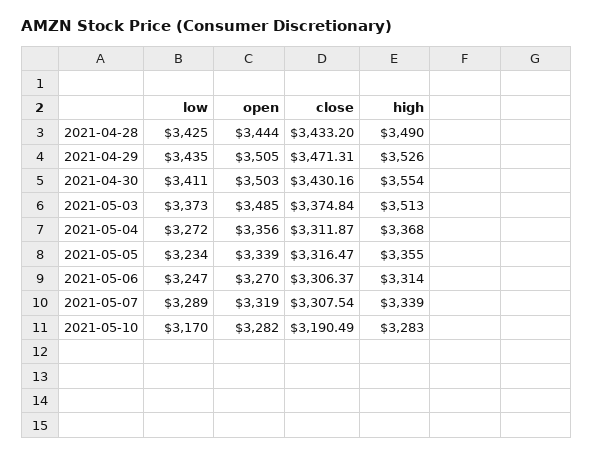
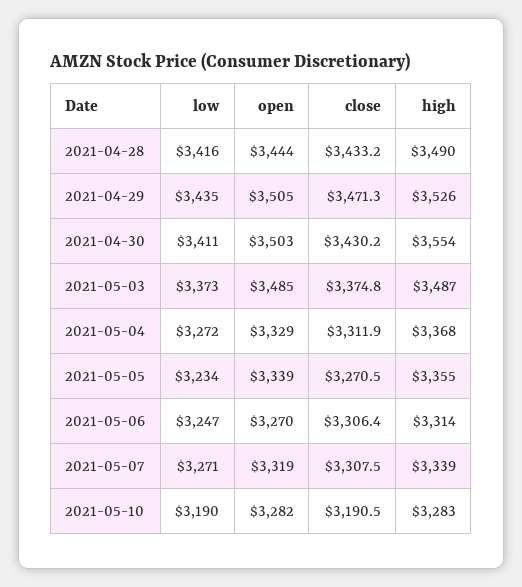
  {
    "low": {
-     "2021-04-28": 3425,
+     "2021-04-28": 3416,
      "2021-04-29": 3435,
      "2021-04-30": 3411,
      "2021-05-03": 3373,
      "2021-05-04": 3272,
      "2021-05-05": 3234,
      "2021-05-06": 3247,
-     "2021-05-07": 3289,
+     "2021-05-07": 3271,
-     "2021-05-10": 3170
+     "2021-05-10": 3190
    },
    "open": {
      "2021-04-28": 3444,
      "2021-04-29": 3505,
      "2021-04-30": 3503,
      "2021-05-03": 3485,
-     "2021-05-04": 3356,
+     "2021-05-04": 3329,
      "2021-05-05": 3339,
      "2021-05-06": 3270,
      "2021-05-07": 3319,
      "2021-05-10": 3282
    },
    "close": {
      "2021-04-28": 3433.2,
      "2021-04-29": 3471.31,
      "2021-04-30": 3430.16,
      "2021-05-03": 3374.84,
      "2021-05-04": 3311.87,
-     "2021-05-05": 3316.47,
+     "2021-05-05": 3270.5,
      "2021-05-06": 3306.37,
      "2021-05-07": 3307.54,
      "2021-05-10": 3190.49
    },
    "high": {
      "2021-04-28": 3490,
      "2021-04-29": 3526,
      "2021-04-30": 3554,
-     "2021-05-03": 3513,
+     "2021-05-03": 3487,
      "2021-05-04": 3368,
      "2021-05-05": 3355,
      "2021-05-06": 3314,
      "2021-05-07": 3339,
      "2021-05-10": 3283
    }
  }

